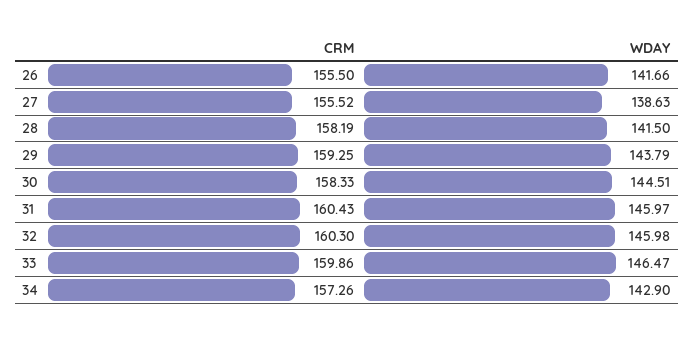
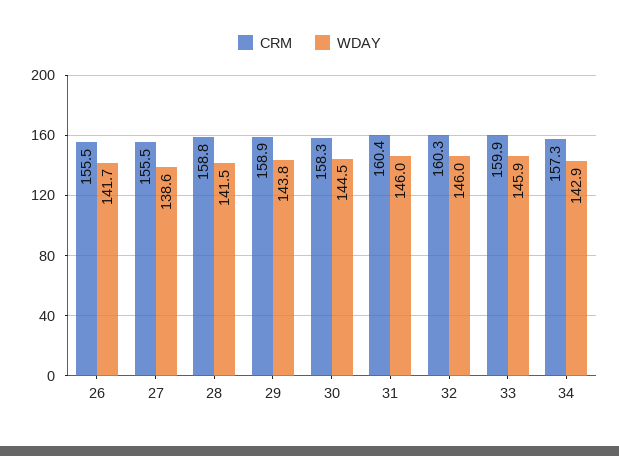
  {
    "CRM": {
      "26": 155.5,
      "27": 155.52,
-     "28": 158.19,
+     "28": 158.8,
-     "29": 159.25,
+     "29": 158.9,
      "30": 158.33,
      "31": 160.43,
      "32": 160.3,
      "33": 159.86,
      "34": 157.26
    },
    "WDAY": {
      "26": 141.66,
      "27": 138.63,
      "28": 141.5,
      "29": 143.79,
      "30": 144.51,
      "31": 145.97,
      "32": 145.98,
-     "33": 146.47,
+     "33": 145.9,
      "34": 142.9
    }
  }

